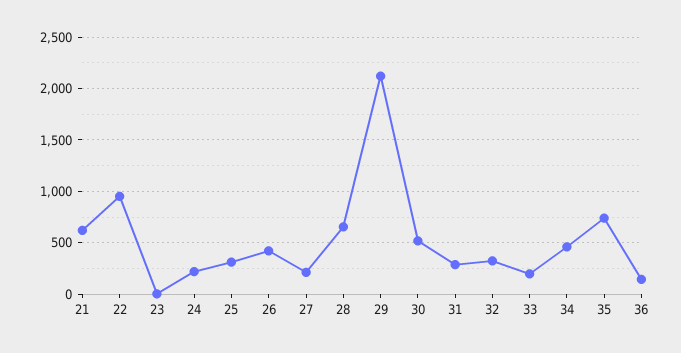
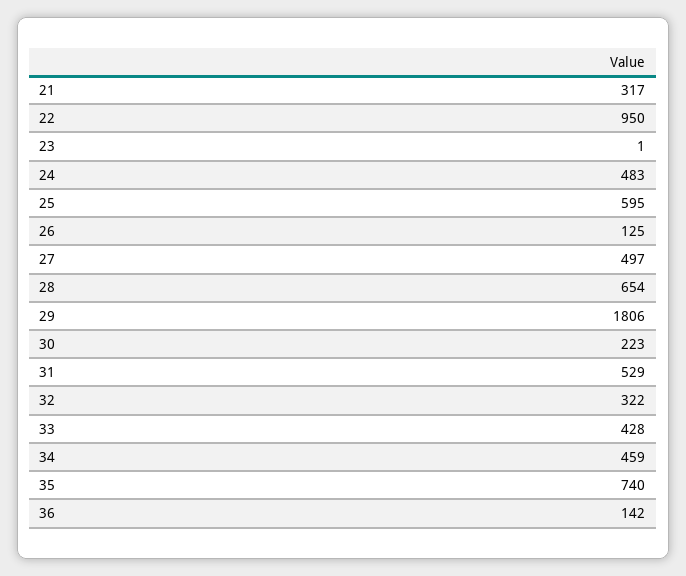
  {
-   "21": 600,
+   "21": 317,
    "22": 950,
    "23": 1,
-   "24": 200,
+   "24": 483,
-   "25": 300,
+   "25": 595,
-   "26": 400,
+   "26": 125,
-   "27": 200,
+   "27": 497,
    "28": 654,
-   "29": 2100,
+   "29": 1806,
-   "30": 500,
+   "30": 223,
-   "31": 300,
+   "31": 529,
    "32": 322,
-   "33": 200,
+   "33": 428,
    "34": 459,
    "35": 740,
    "36": 142
  }

